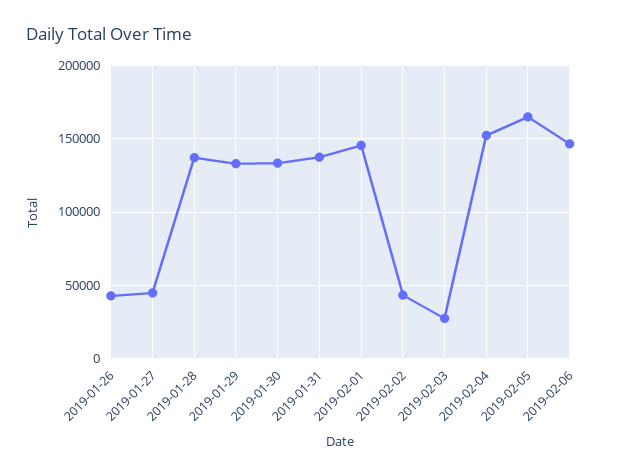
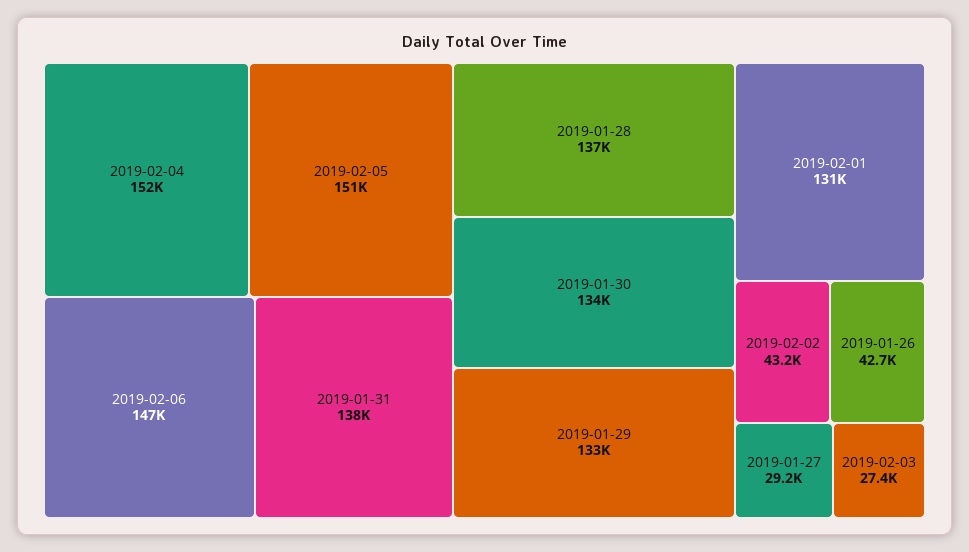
  {
    "2019-01-26": 42700,
-   "2019-01-27": 45000,
+   "2019-01-27": 29200,
    "2019-01-28": 137000,
    "2019-01-29": 133000,
    "2019-01-30": 134000,
    "2019-01-31": 138000,
-   "2019-02-01": 145000,
+   "2019-02-01": 131000,
    "2019-02-02": 43200,
    "2019-02-03": 27400,
    "2019-02-04": 152000,
-   "2019-02-05": 165000,
+   "2019-02-05": 151000,
    "2019-02-06": 147000
  }

